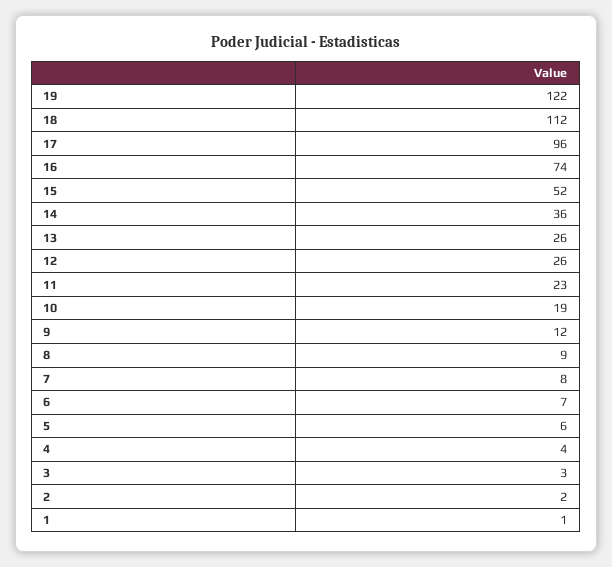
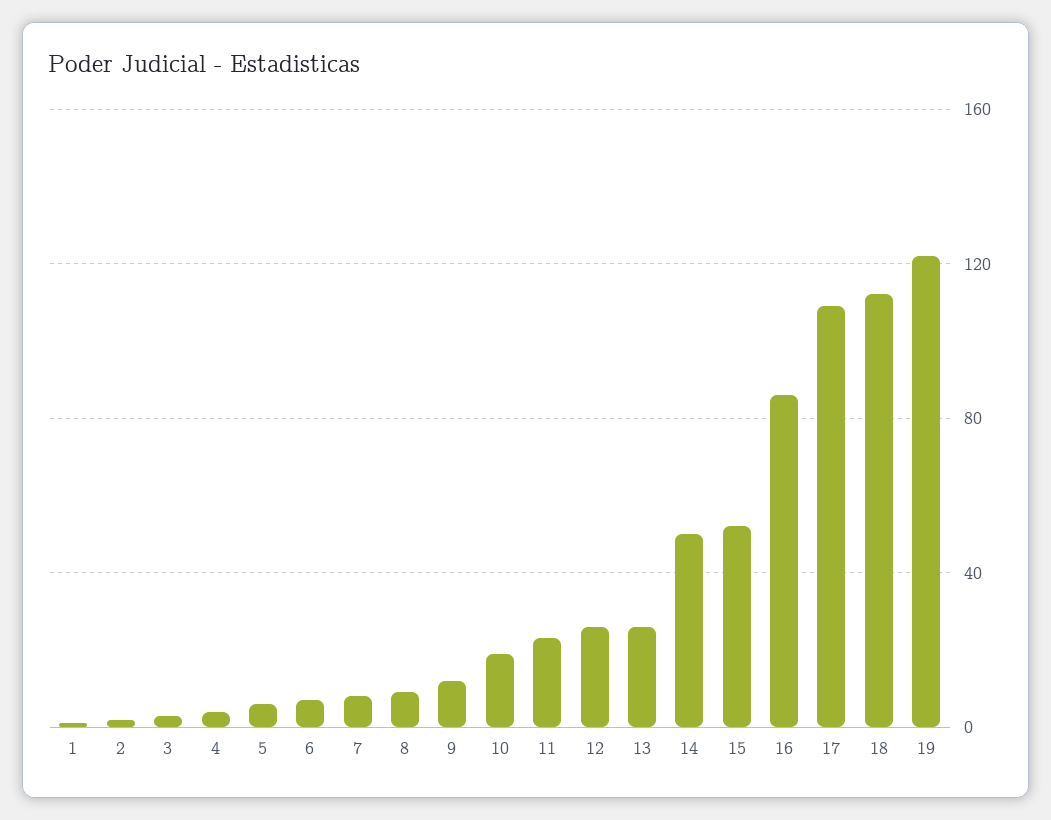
  {
    "19": 122,
    "18": 112,
-   "17": 96,
+   "17": 110,
-   "16": 74,
+   "16": 85,
    "15": 52,
-   "14": 36,
+   "14": 50,
    "13": 26,
    "12": 26,
    "11": 23,
    "10": 19,
    "9": 12,
    "8": 9,
    "7": 8,
    "6": 7,
    "5": 6,
    "4": 4,
    "3": 3,
    "2": 2,
    "1": 1
  }

